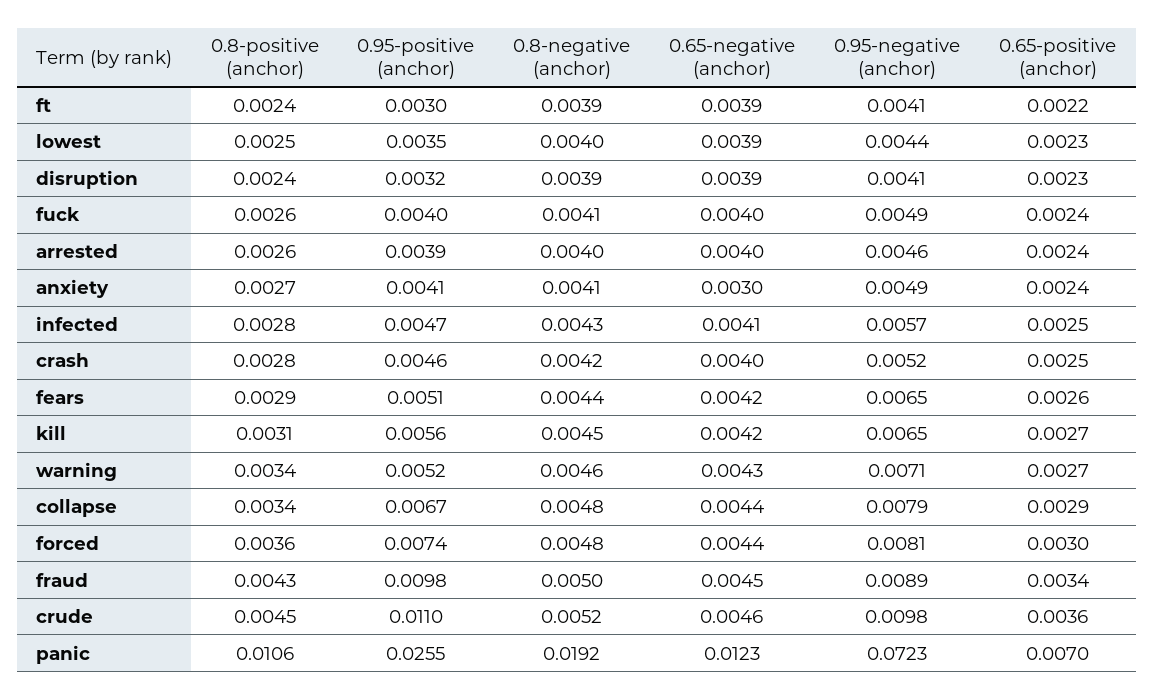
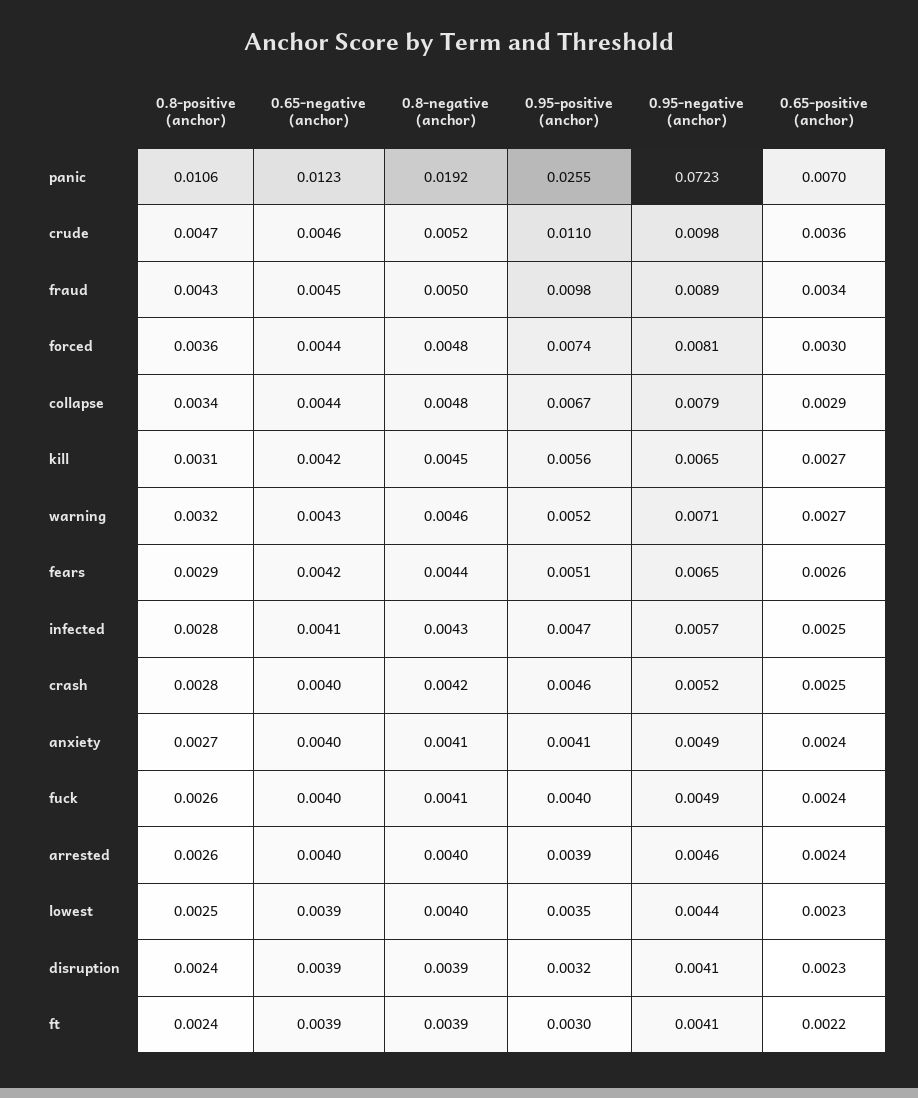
  {
    "0.8-positive (anchor)": {
      "ft": 0.0024,
      "lowest": 0.0025,
      "disruption": 0.0024,
      "fuck": 0.0026,
      "arrested": 0.0026,
      "anxiety": 0.0027,
      "infected": 0.0028,
      "crash": 0.0028,
      "fears": 0.0029,
      "kill": 0.0031,
-     "warning": 0.0034,
+     "warning": 0.0032,
      "collapse": 0.0034,
      "forced": 0.0036,
      "fraud": 0.0043,
-     "crude": 0.0045,
+     "crude": 0.0047,
      "panic": 0.0106
    },
    "0.95-positive (anchor)": {
      "ft": 0.003,
      "lowest": 0.0035,
      "disruption": 0.0032,
      "fuck": 0.004,
      "arrested": 0.0039,
      "anxiety": 0.0041,
      "infected": 0.0047,
      "crash": 0.0046,
      "fears": 0.0051,
      "kill": 0.0056,
      "warning": 0.0052,
      "collapse": 0.0067,
      "forced": 0.0074,
      "fraud": 0.0098,
      "crude": 0.011,
      "panic": 0.0255
    },
    "0.8-negative (anchor)": {
      "ft": 0.0039,
      "lowest": 0.004,
      "disruption": 0.0039,
      "fuck": 0.0041,
      "arrested": 0.004,
      "anxiety": 0.0041,
      "infected": 0.0043,
      "crash": 0.0042,
      "fears": 0.0044,
      "kill": 0.0045,
      "warning": 0.0046,
      "collapse": 0.0048,
      "forced": 0.0048,
      "fraud": 0.005,
      "crude": 0.0052,
      "panic": 0.0192
    },
    "0.65-negative (anchor)": {
      "ft": 0.0039,
      "lowest": 0.0039,
      "disruption": 0.0039,
      "fuck": 0.004,
      "arrested": 0.004,
-     "anxiety": 0.003,
+     "anxiety": 0.004,
      "infected": 0.0041,
      "crash": 0.004,
      "fears": 0.0042,
      "kill": 0.0042,
      "warning": 0.0043,
      "collapse": 0.0044,
      "forced": 0.0044,
      "fraud": 0.0045,
      "crude": 0.0046,
      "panic": 0.0123
    },
    "0.95-negative (anchor)": {
      "ft": 0.0041,
      "lowest": 0.0044,
      "disruption": 0.0041,
      "fuck": 0.0049,
      "arrested": 0.0046,
      "anxiety": 0.0049,
      "infected": 0.0057,
      "crash": 0.0052,
      "fears": 0.0065,
      "kill": 0.0065,
      "warning": 0.0071,
      "collapse": 0.0079,
      "forced": 0.0081,
      "fraud": 0.0089,
      "crude": 0.0098,
      "panic": 0.0723
    },
    "0.65-positive (anchor)": {
      "ft": 0.0022,
      "lowest": 0.0023,
      "disruption": 0.0023,
      "fuck": 0.0024,
      "arrested": 0.0024,
      "anxiety": 0.0024,
      "infected": 0.0025,
      "crash": 0.0025,
      "fears": 0.0026,
      "kill": 0.0027,
      "warning": 0.0027,
      "collapse": 0.0029,
      "forced": 0.003,
      "fraud": 0.0034,
      "crude": 0.0036,
      "panic": 0.007
    }
  }

